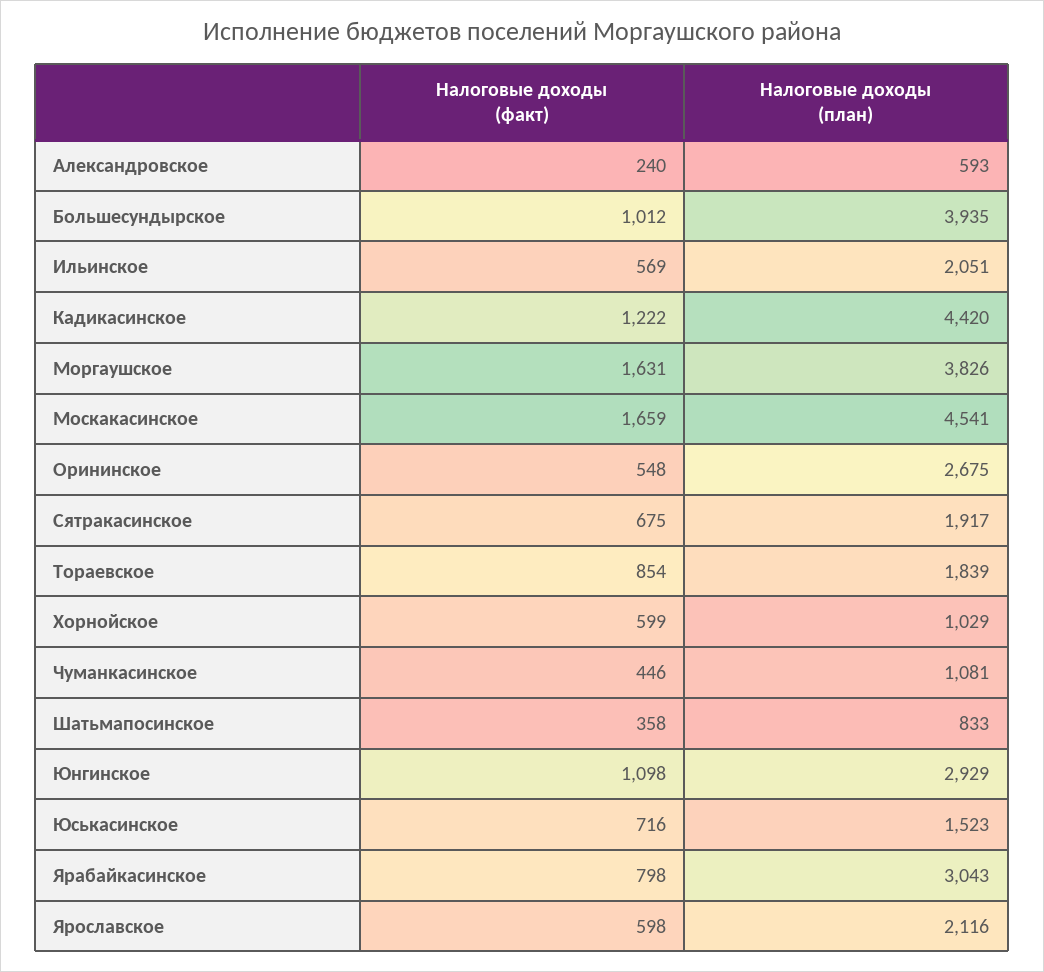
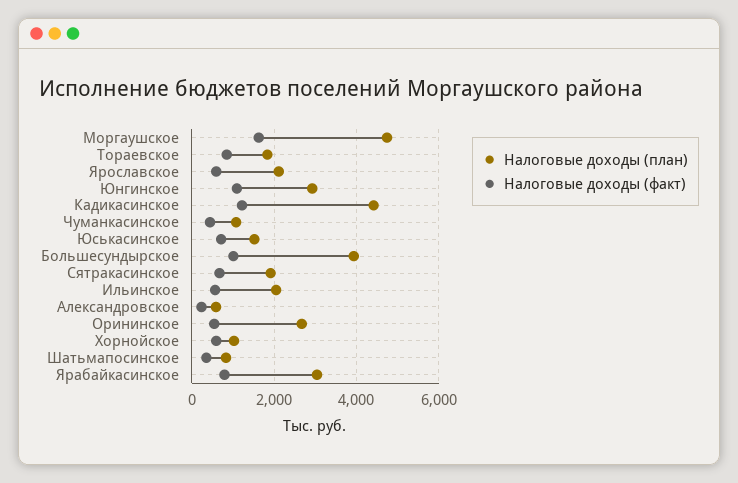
  {
    "Налоговые доходы (факт)": {
      "Александровское": 240,
      "Большесундырское": 1012,
      "Ильинское": 569,
      "Кадикасинское": 1222,
      "Моргаушское": 1631,
-     "Москакасинское": 1659,
      "Орининское": 548,
      "Сятракасинское": 675,
      "Тораевское": 854,
      "Хорнойское": 599,
      "Чуманкасинское": 446,
      "Шатьмапосинское": 358,
      "Юнгинское": 1098,
      "Юськасинское": 716,
      "Ярабайкасинское": 798,
      "Ярославское": 598
    },
    "Налоговые доходы (план)": {
      "Александровское": 593,
      "Большесундырское": 3935,
      "Ильинское": 2051,
      "Кадикасинское": 4420,
-     "Моргаушское": 3826,
+     "Моргаушское": 4800,
-     "Москакасинское": 4541,
      "Орининское": 2675,
      "Сятракасинское": 1917,
      "Тораевское": 1839,
      "Хорнойское": 1029,
      "Чуманкасинское": 1081,
      "Шатьмапосинское": 833,
      "Юнгинское": 2929,
      "Юськасинское": 1523,
      "Ярабайкасинское": 3043,
      "Ярославское": 2116
    }
  }

